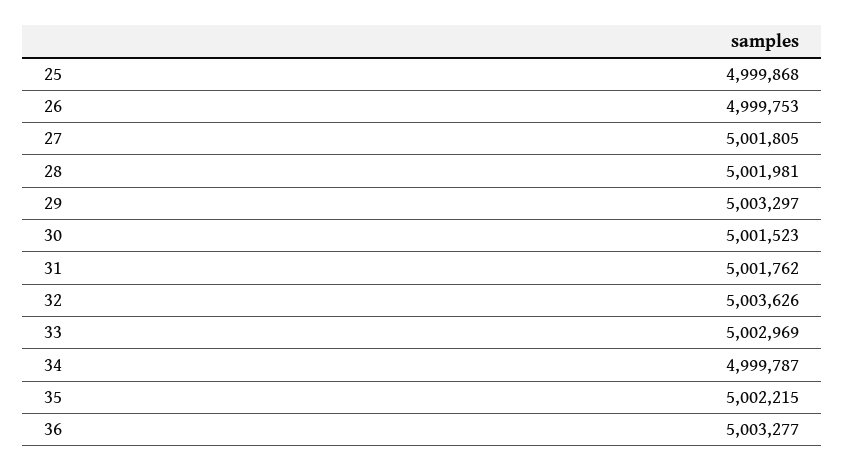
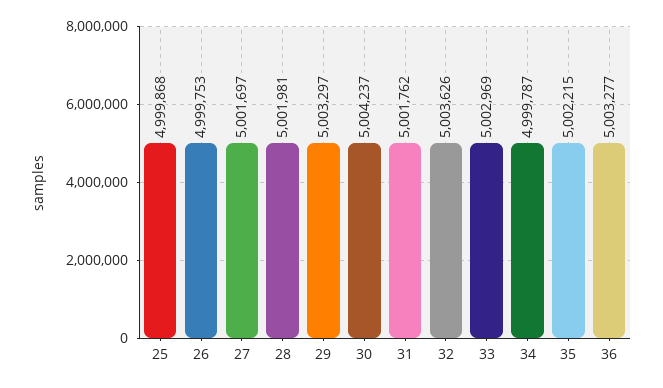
  {
    "25": 4999868,
    "26": 4999753,
-   "27": 5001805,
+   "27": 5001697,
    "28": 5001981,
    "29": 5003297,
-   "30": 5001523,
+   "30": 5004237,
    "31": 5001762,
    "32": 5003626,
    "33": 5002969,
    "34": 4999787,
    "35": 5002215,
    "36": 5003277
  }

